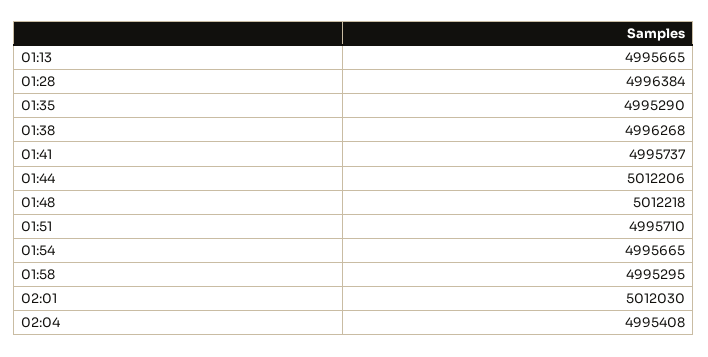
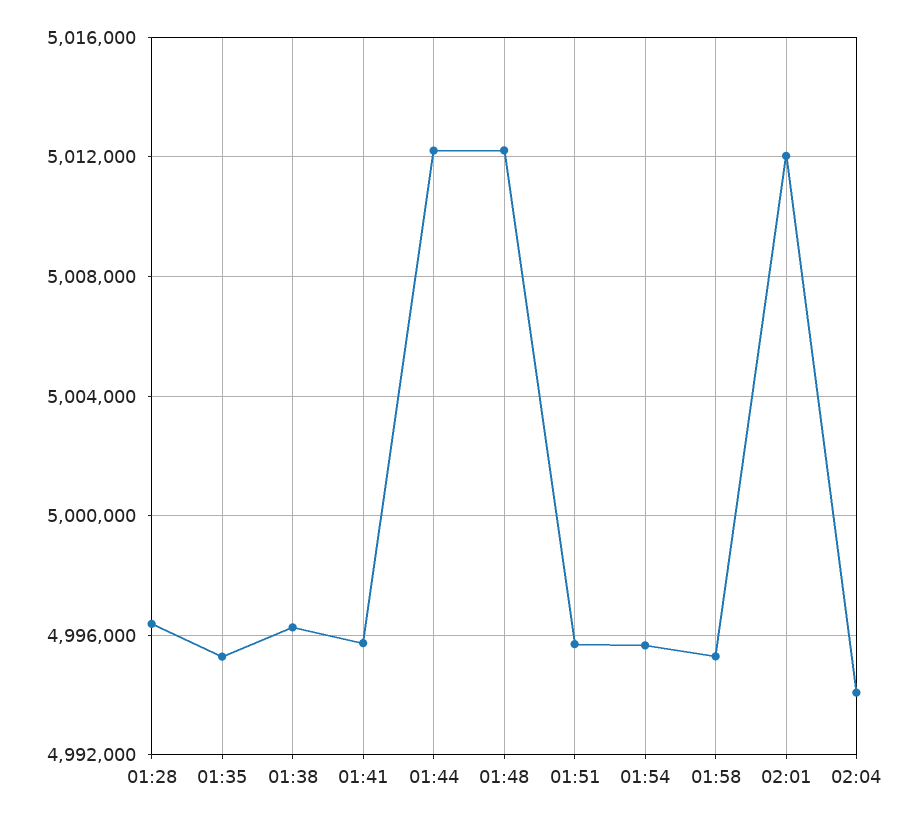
  {
-   "01:13": 4995665,
    "01:28": 4996384,
    "01:35": 4995290,
    "01:38": 4996268,
    "01:41": 4995737,
    "01:44": 5012206,
    "01:48": 5012218,
    "01:51": 4995710,
    "01:54": 4995665,
    "01:58": 4995295,
    "02:01": 5012030,
-   "02:04": 4995408
+   "02:04": 4994000
  }

